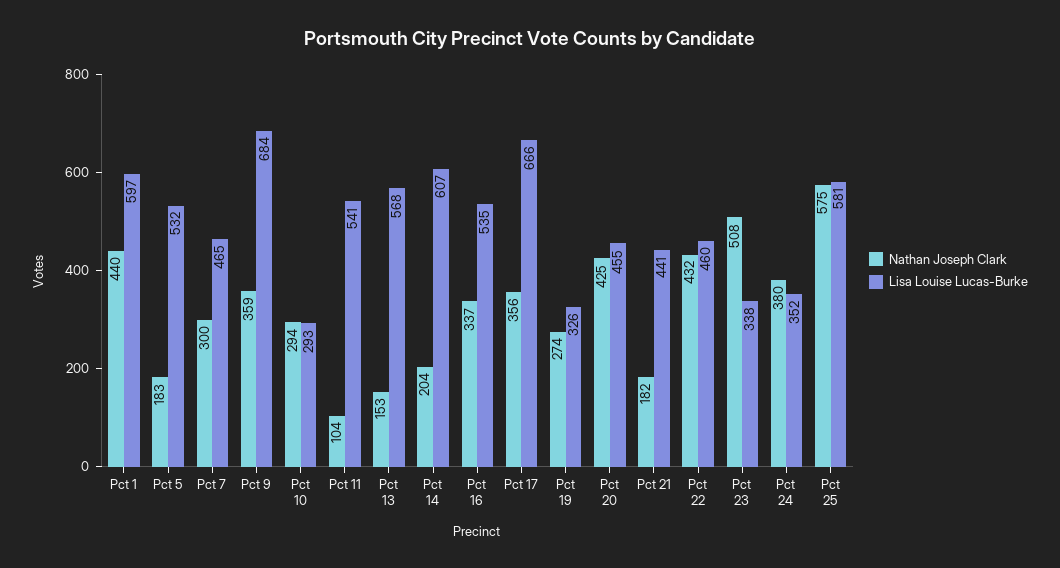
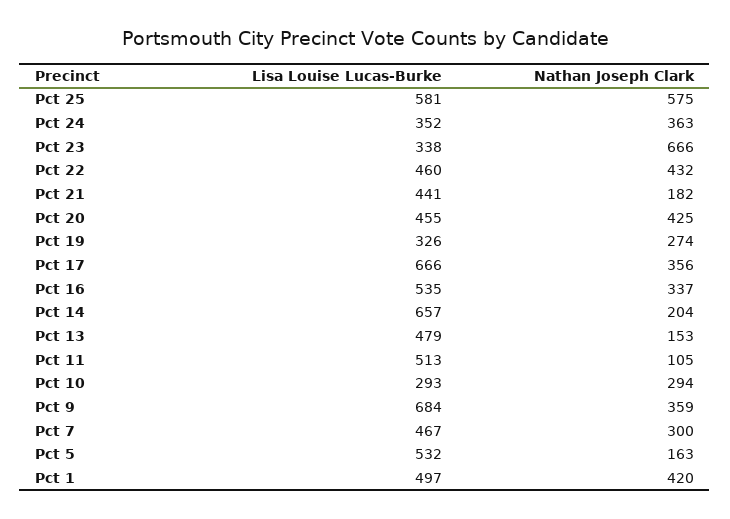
  {
    "Nathan Joseph Clark": {
-     "Pct 1": 440,
+     "Pct 1": 420,
-     "Pct 5": 183,
+     "Pct 5": 163,
      "Pct 7": 300,
      "Pct 9": 359,
      "Pct 10": 294,
-     "Pct 11": 104,
+     "Pct 11": 105,
      "Pct 13": 153,
      "Pct 14": 204,
      "Pct 16": 337,
      "Pct 17": 356,
      "Pct 19": 274,
      "Pct 20": 425,
      "Pct 21": 182,
      "Pct 22": 432,
-     "Pct 23": 508,
+     "Pct 23": 666,
-     "Pct 24": 380,
+     "Pct 24": 363,
      "Pct 25": 575
    },
    "Lisa Louise Lucas-Burke": {
-     "Pct 1": 597,
+     "Pct 1": 497,
      "Pct 5": 532,
-     "Pct 7": 465,
+     "Pct 7": 467,
      "Pct 9": 684,
      "Pct 10": 293,
-     "Pct 11": 541,
+     "Pct 11": 513,
-     "Pct 13": 568,
+     "Pct 13": 479,
-     "Pct 14": 607,
+     "Pct 14": 657,
      "Pct 16": 535,
      "Pct 17": 666,
      "Pct 19": 326,
      "Pct 20": 455,
      "Pct 21": 441,
      "Pct 22": 460,
      "Pct 23": 338,
      "Pct 24": 352,
      "Pct 25": 581
    }
  }

